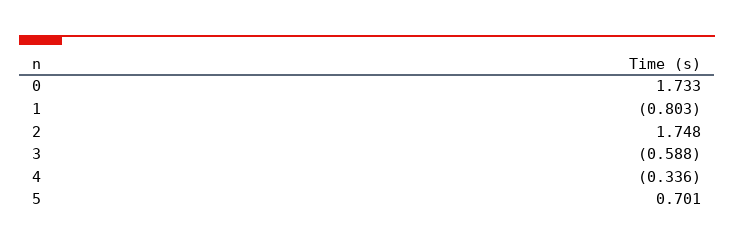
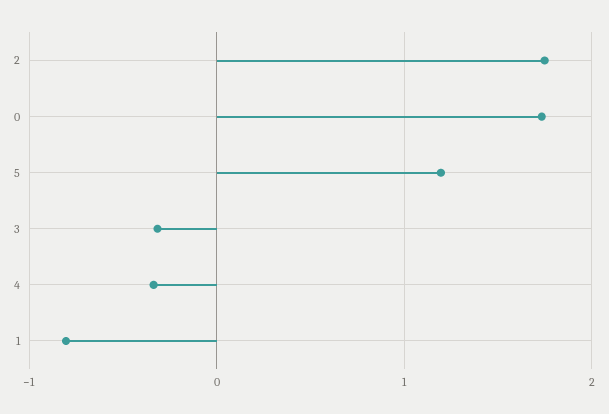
  {
    "0": 1.733,
    "1": -0.803,
    "2": 1.748,
-   "3": -0.588,
+   "3": -0.3,
    "4": -0.336,
-   "5": 0.701
+   "5": 1.2
  }

